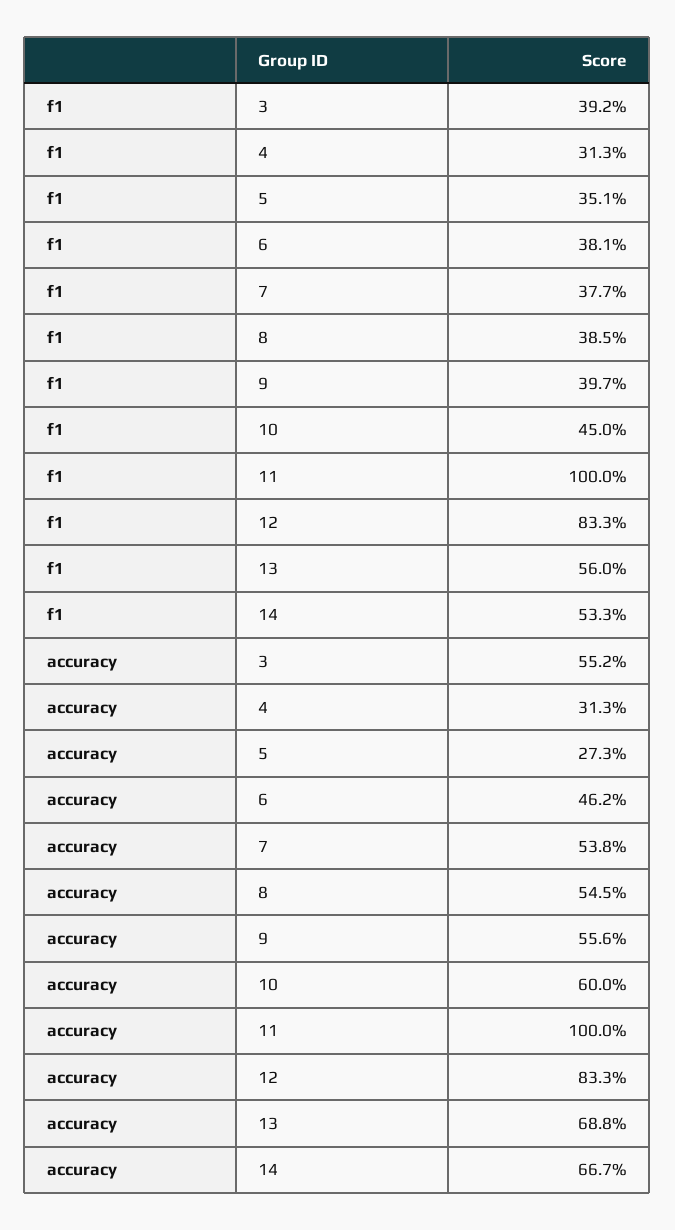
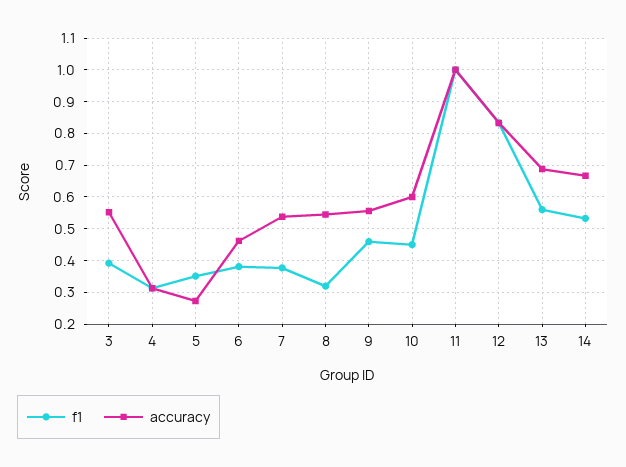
  {
    "f1": {
      "3": 0.392,
      "4": 0.313,
      "5": 0.351,
      "6": 0.381,
      "7": 0.377,
-     "8": 0.385,
+     "8": 0.32,
-     "9": 0.397,
+     "9": 0.46,
      "10": 0.45,
      "11": 1,
      "12": 0.833,
      "13": 0.56,
      "14": 0.533
    },
    "accuracy": {
      "3": 0.552,
      "4": 0.313,
      "5": 0.273,
      "6": 0.462,
      "7": 0.538,
      "8": 0.545,
      "9": 0.556,
      "10": 0.6,
      "11": 1,
      "12": 0.833,
      "13": 0.688,
      "14": 0.667
    }
  }

